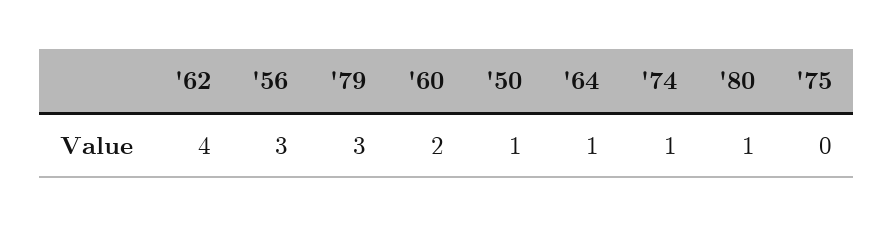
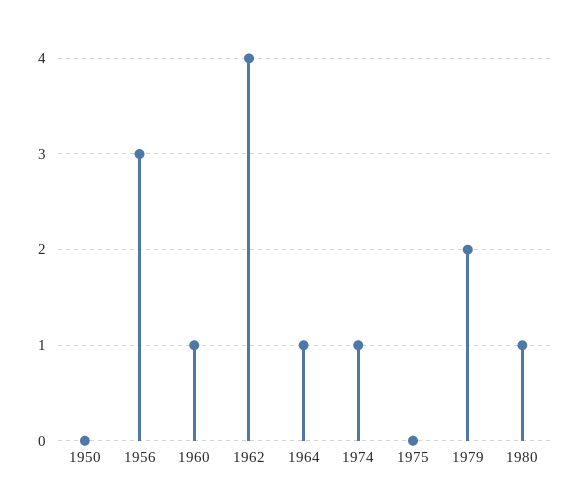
  {
    "'62": 4,
    "'56": 3,
-   "'79": 3,
+   "'79": 2,
-   "'60": 2,
+   "'60": 1,
-   "'50": 1,
+   "'50": 0,
    "'64": 1,
    "'74": 1,
    "'80": 1,
    "'75": 0
  }

